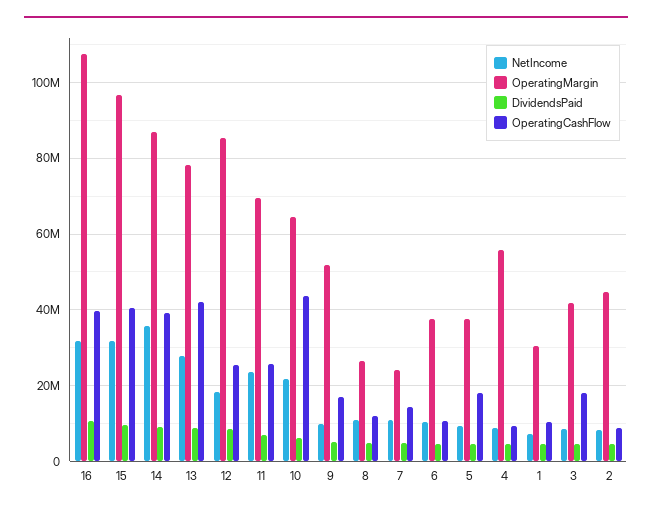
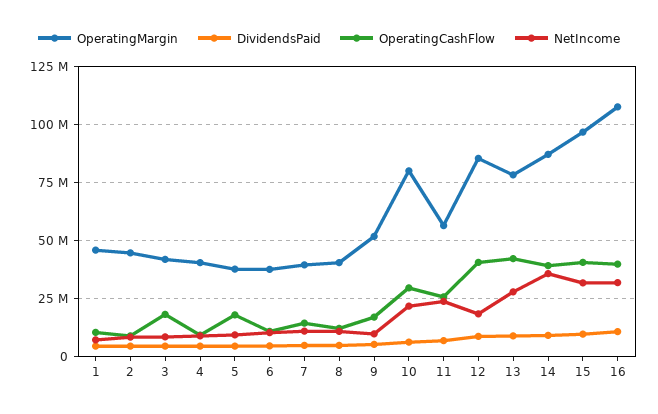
  {
    "NetIncome": {
      "16": 32000000,
      "15": 32000000,
      "14": 36000000,
      "13": 28000000,
      "12": 18000000,
      "11": 24000000,
      "10": 22000000,
      "9": 10000000,
      "8": 10000000,
      "7": 12000000,
      "6": 10000000,
      "5": 10000000,
      "4": 8000000,
      "1": 8000000,
      "3": 8000000,
      "2": 8000000
    },
    "OperatingMargin": {
      "16": 108000000,
      "15": 96000000,
      "14": 88000000,
      "13": 78000000,
      "12": 86000000,
-     "11": 70000000,
+     "11": 55000000,
-     "10": 64000000,
+     "10": 80000000,
      "9": 52000000,
-     "8": 26000000,
+     "8": 40000000,
-     "7": 24000000,
+     "7": 40000000,
      "6": 38000000,
      "5": 38000000,
-     "4": 56000000,
+     "4": 40000000,
-     "1": 30000000,
+     "1": 45000000,
      "3": 42000000,
      "2": 44000000
    },
    "DividendsPaid": {
      "16": 10000000,
      "15": 10000000,
      "14": 10000000,
      "13": 8000000,
      "12": 8000000,
      "11": 6000000,
      "10": 6000000,
      "9": 6000000,
      "8": 4000000,
      "7": 4000000,
      "6": 4000000,
      "5": 4000000,
      "4": 4000000,
      "1": 4000000,
      "3": 4000000,
      "2": 4000000
    },
    "OperatingCashFlow": {
      "16": 40000000,
      "15": 40000000,
      "14": 40000000,
      "13": 42000000,
-     "12": 26000000,
+     "12": 40000000,
      "11": 26000000,
-     "10": 44000000,
+     "10": 30000000,
      "9": 18000000,
      "8": 12000000,
      "7": 14000000,
      "6": 10000000,
      "5": 18000000,
      "4": 10000000,
      "1": 10000000,
      "3": 18000000,
      "2": 8000000
    }
  }

